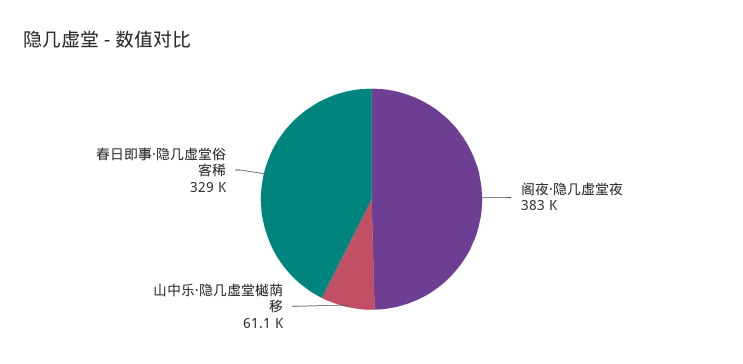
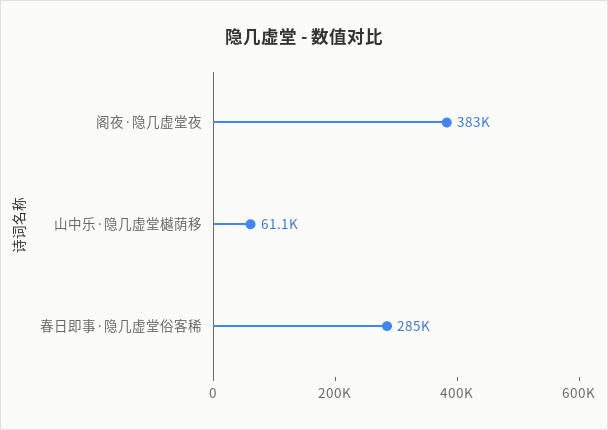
  {
    "阁夜·隐几虚堂夜": 383000,
    "山中乐·隐几虚堂樾荫移": 61100,
-   "春日即事·隐几虚堂俗客稀": 329000
+   "春日即事·隐几虚堂俗客稀": 285000
  }

